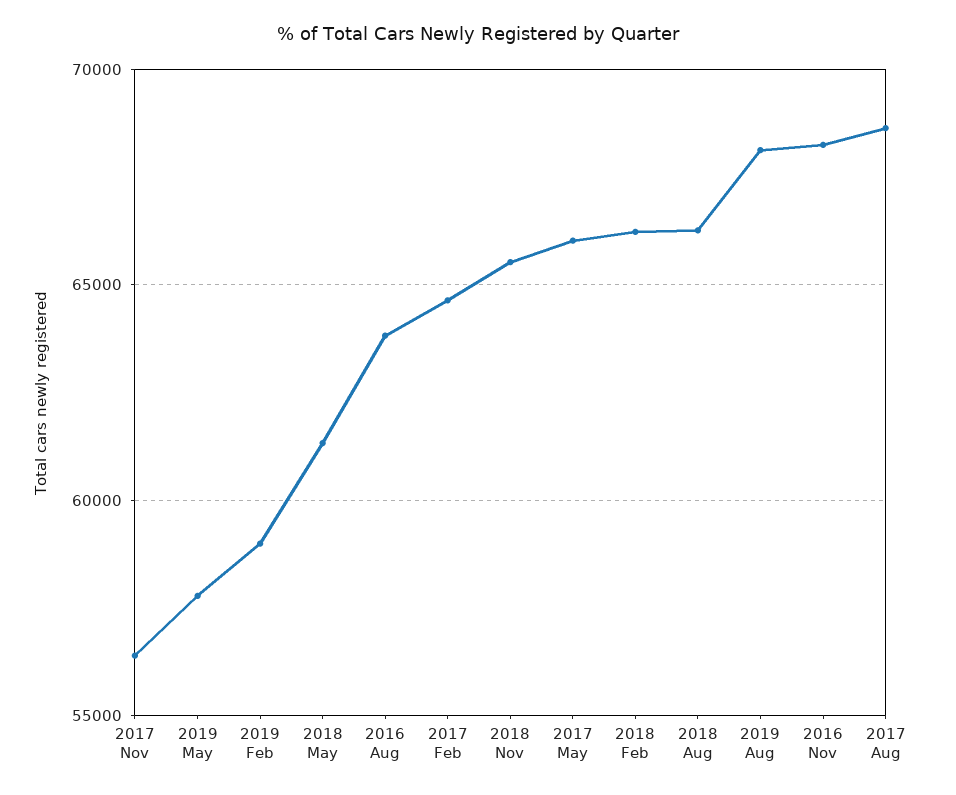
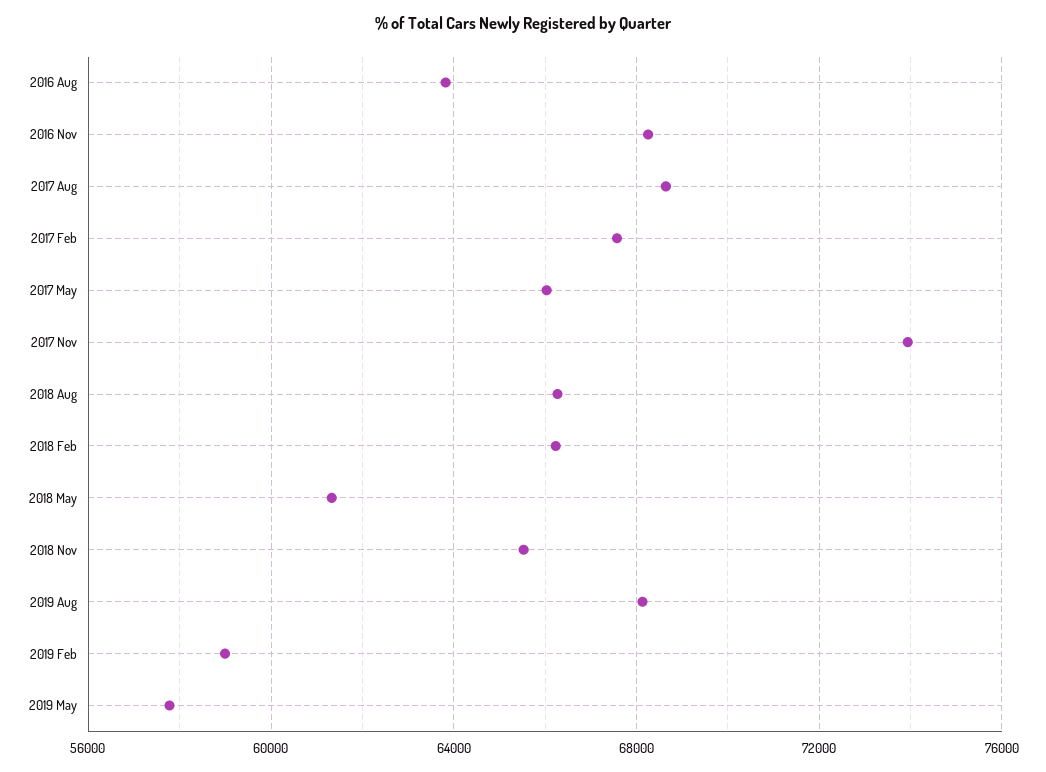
  {
-   "2017 Nov": 56500,
+   "2017 Nov": 74000,
    "2019 May": 58000,
    "2019 Feb": 59000,
    "2018 May": 61500,
    "2016 Aug": 64000,
-   "2017 Feb": 64500,
+   "2017 Feb": 67500,
    "2018 Nov": 65500,
    "2017 May": 66000,
    "2018 Feb": 66000,
    "2018 Aug": 66500,
    "2019 Aug": 68000,
    "2016 Nov": 68500,
    "2017 Aug": 68500
  }

